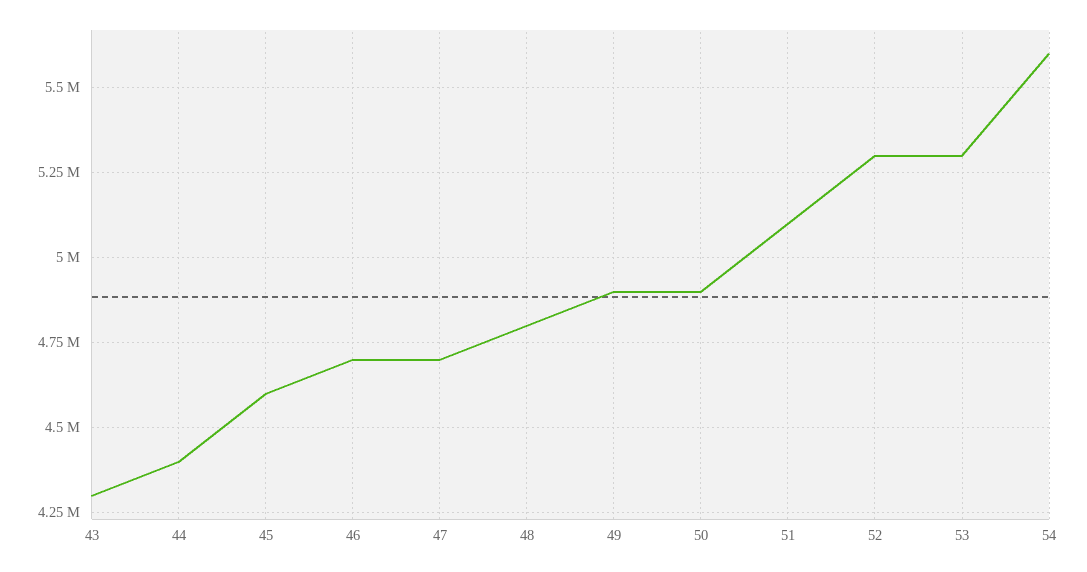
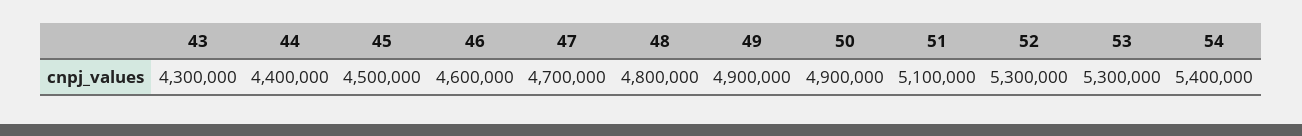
  {
    "43": 4300000,
    "44": 4400000,
-   "45": 4600000,
+   "45": 4500000,
-   "46": 4700000,
+   "46": 4600000,
    "47": 4700000,
    "48": 4800000,
    "49": 4900000,
    "50": 4900000,
    "51": 5100000,
    "52": 5300000,
    "53": 5300000,
-   "54": 5600000
+   "54": 5400000
  }

